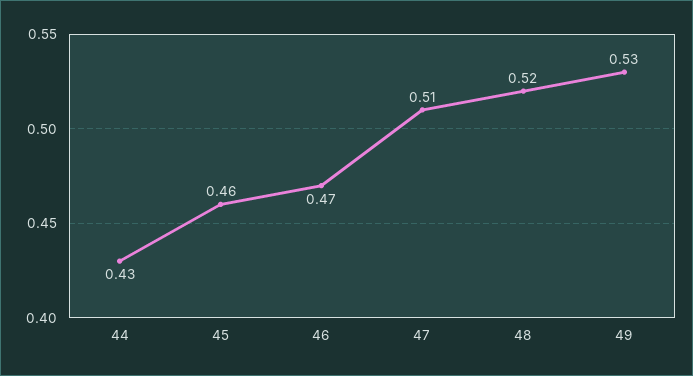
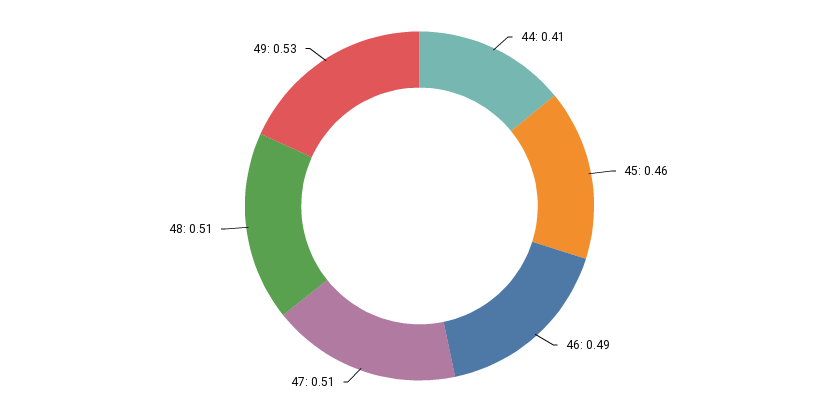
  {
-   "44": 0.43,
+   "44": 0.41,
    "45": 0.46,
-   "46": 0.47,
+   "46": 0.49,
    "47": 0.51,
-   "48": 0.52,
+   "48": 0.51,
    "49": 0.53
  }

